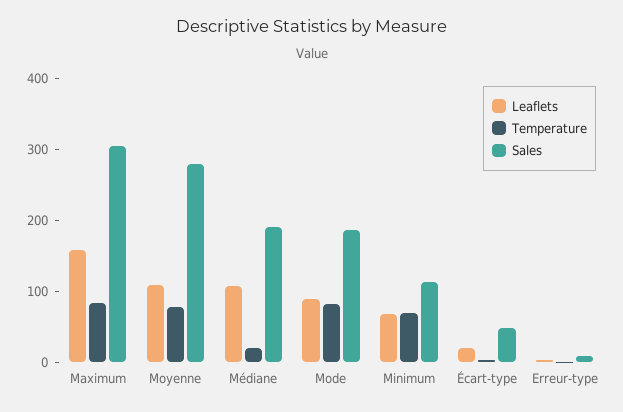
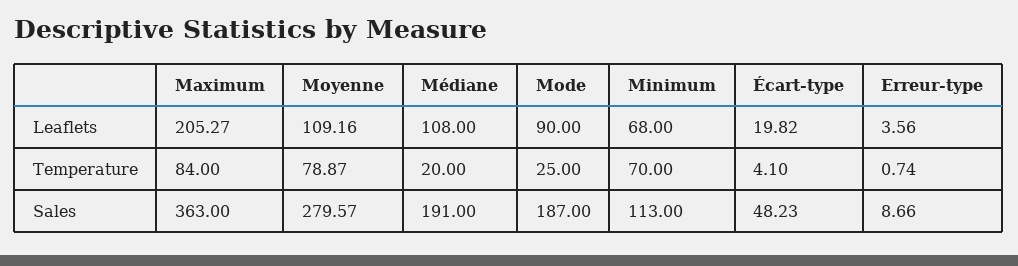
  {
    "Leaflets": {
-     "Maximum": 160,
+     "Maximum": 205.27,
      "Moyenne": 109.16,
      "Médiane": 108,
      "Mode": 90,
      "Minimum": 68,
      "Écart-type": 19.82,
      "Erreur-type": 3.56
    },
    "Temperature": {
      "Maximum": 84,
      "Moyenne": 78.87,
      "Médiane": 20,
-     "Mode": 80,
+     "Mode": 25,
      "Minimum": 70,
      "Écart-type": 4.1,
      "Erreur-type": 0.74
    },
    "Sales": {
-     "Maximum": 300,
+     "Maximum": 363,
      "Moyenne": 279.57,
      "Médiane": 191,
      "Mode": 187,
      "Minimum": 113,
      "Écart-type": 48.23,
      "Erreur-type": 8.66
    }
  }

